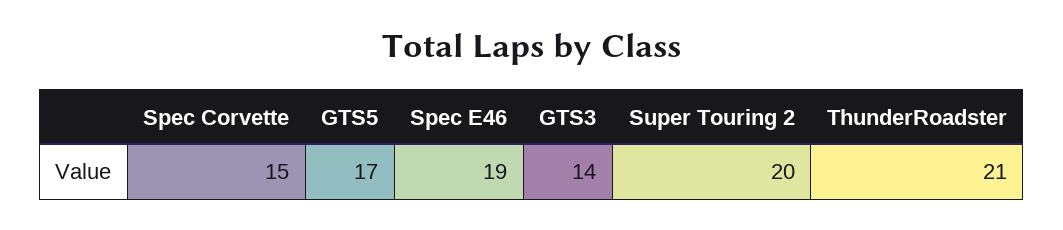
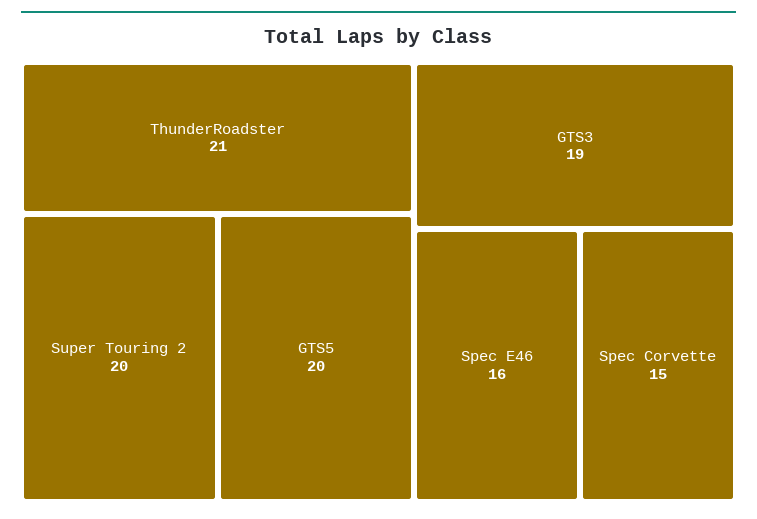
  {
    "Spec Corvette": 15,
-   "GTS5": 17,
+   "GTS5": 20,
-   "Spec E46": 19,
+   "Spec E46": 16,
-   "GTS3": 14,
+   "GTS3": 19,
    "Super Touring 2": 20,
    "ThunderRoadster": 21
  }

